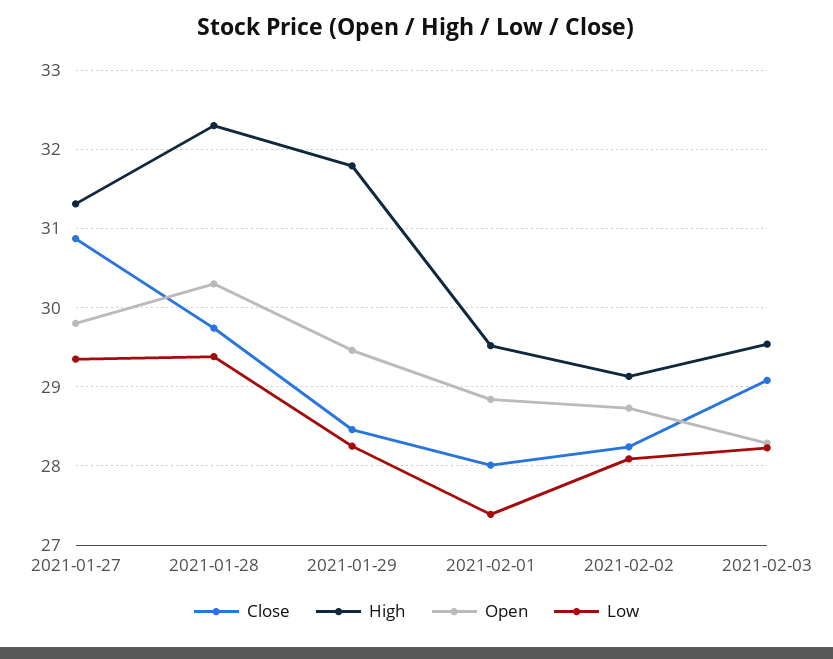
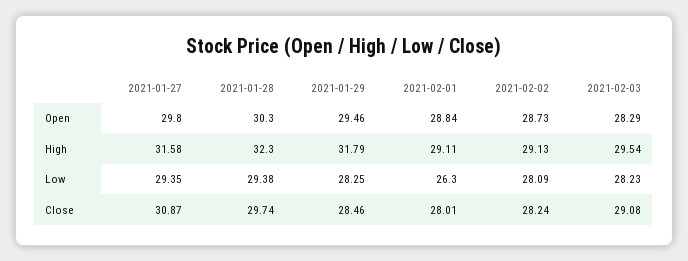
  {
    "Close": {
      "2021-01-27": 30.87,
      "2021-01-28": 29.74,
      "2021-01-29": 28.46,
      "2021-02-01": 28.01,
      "2021-02-02": 28.24,
      "2021-02-03": 29.08
    },
    "High": {
-     "2021-01-27": 31.3,
+     "2021-01-27": 31.58,
      "2021-01-28": 32.3,
      "2021-01-29": 31.79,
-     "2021-02-01": 29.5,
+     "2021-02-01": 29.11,
      "2021-02-02": 29.13,
      "2021-02-03": 29.54
    },
    "Open": {
      "2021-01-27": 29.8,
      "2021-01-28": 30.3,
      "2021-01-29": 29.46,
      "2021-02-01": 28.84,
      "2021-02-02": 28.73,
      "2021-02-03": 28.29
    },
    "Low": {
      "2021-01-27": 29.35,
      "2021-01-28": 29.38,
      "2021-01-29": 28.25,
-     "2021-02-01": 27.4,
+     "2021-02-01": 26.3,
      "2021-02-02": 28.09,
      "2021-02-03": 28.23
    }
  }

